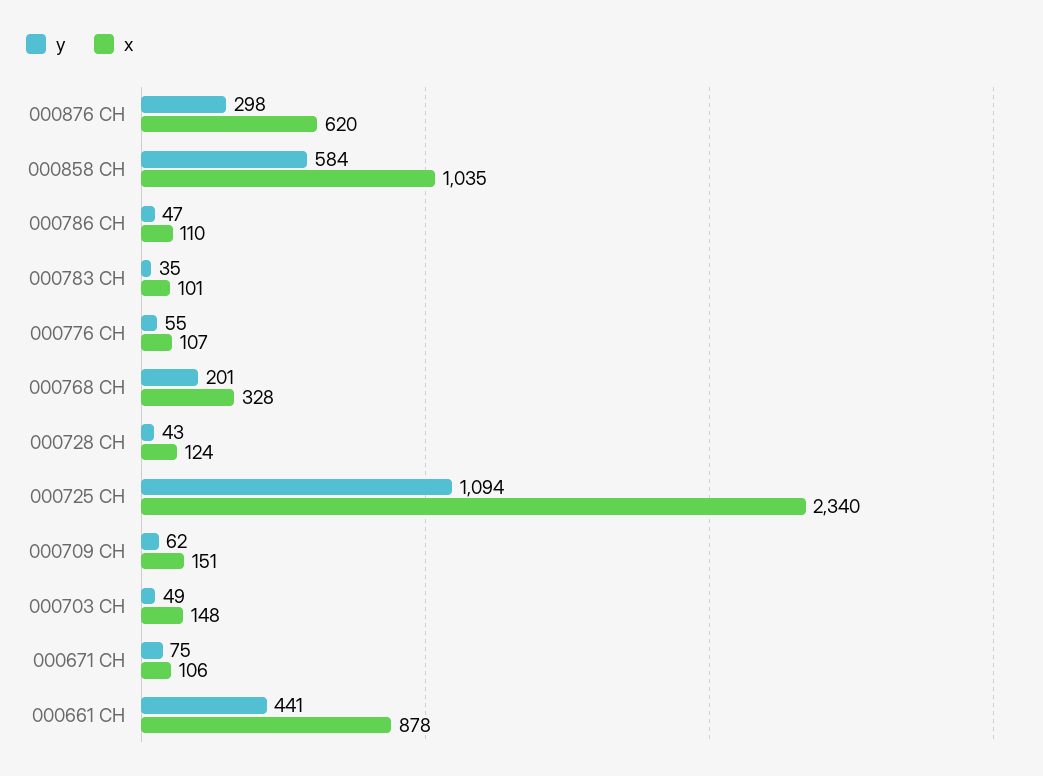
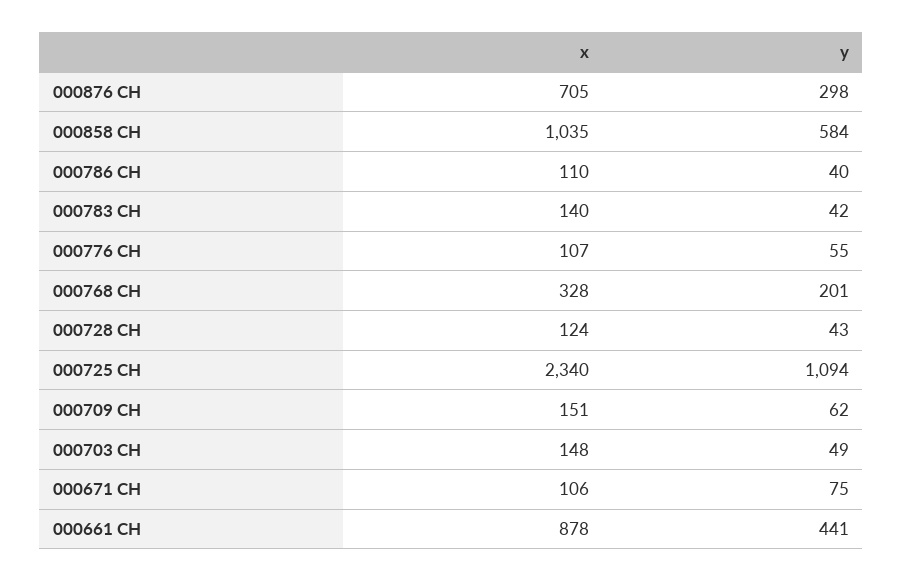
  {
    "y": {
      "000876 CH": 298,
      "000858 CH": 584,
-     "000786 CH": 47,
+     "000786 CH": 40,
-     "000783 CH": 35,
+     "000783 CH": 42,
      "000776 CH": 55,
      "000768 CH": 201,
      "000728 CH": 43,
      "000725 CH": 1094,
      "000709 CH": 62,
      "000703 CH": 49,
      "000671 CH": 75,
      "000661 CH": 441
    },
    "x": {
-     "000876 CH": 620,
+     "000876 CH": 705,
      "000858 CH": 1035,
      "000786 CH": 110,
-     "000783 CH": 101,
+     "000783 CH": 140,
      "000776 CH": 107,
      "000768 CH": 328,
      "000728 CH": 124,
      "000725 CH": 2340,
      "000709 CH": 151,
      "000703 CH": 148,
      "000671 CH": 106,
      "000661 CH": 878
    }
  }

